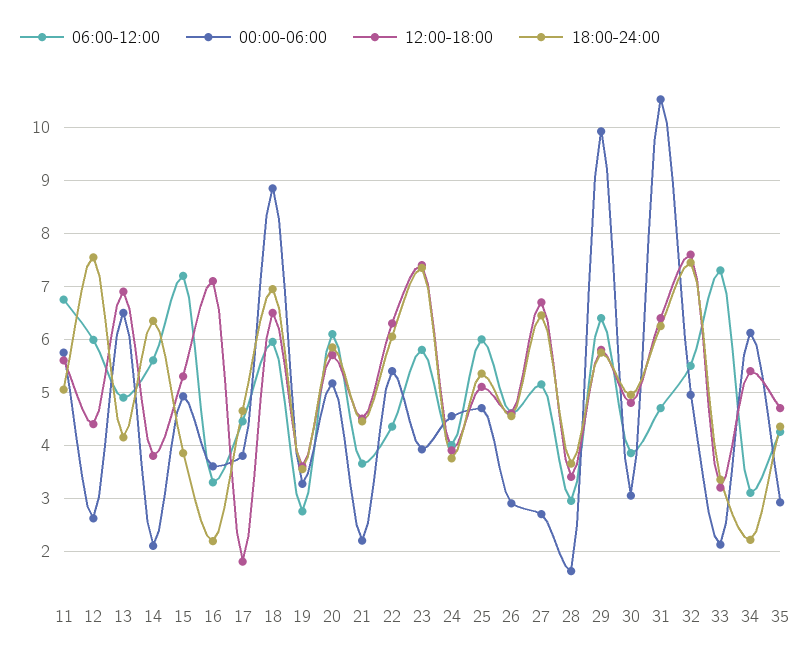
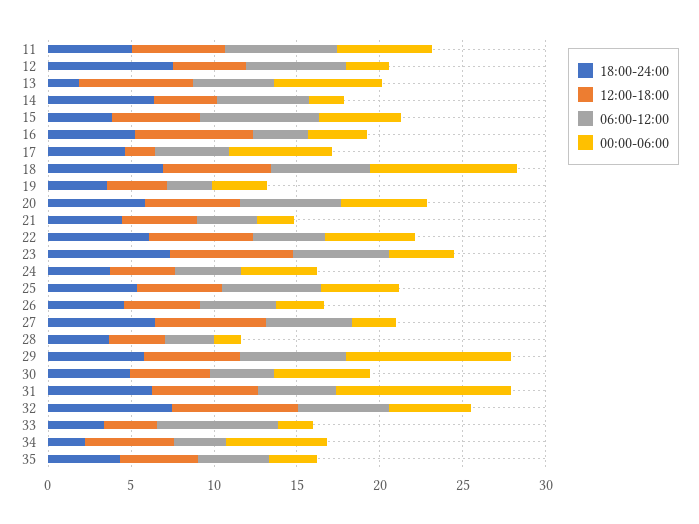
  {
    "06:00-12:00": {
      "11": 6.8,
      "12": 6,
      "13": 5,
      "14": 5.6,
      "15": 7.2,
      "16": 3.4,
      "17": 4.4,
      "18": 6,
      "19": 2.8,
      "20": 6.2,
      "21": 3.6,
      "22": 4.4,
      "23": 5.8,
      "24": 4,
      "25": 6,
      "26": 4.6,
      "27": 5.2,
      "28": 3,
      "29": 6.4,
      "30": 3.8,
      "31": 4.8,
      "32": 5.6,
      "33": 7.4,
      "34": 3.2,
      "35": 4.2
    },
    "00:00-06:00": {
      "11": 5.8,
      "12": 2.6,
      "13": 6.6,
      "14": 2.2,
      "15": 5,
      "16": 3.6,
-     "17": 3.8,
+     "17": 6,
      "18": 8.8,
      "19": 3.2,
      "20": 5.2,
      "21": 2.2,
      "22": 5.4,
      "23": 4,
      "24": 4.6,
      "25": 4.8,
      "26": 3,
      "27": 2.8,
      "28": 1.6,
      "29": 10,
-     "30": 3,
+     "30": 6,
      "31": 10.6,
      "32": 5,
      "33": 2.2,
      "34": 6.2,
      "35": 3
    },
    "12:00-18:00": {
      "11": 5.6,
      "12": 4.4,
      "13": 7,
      "14": 3.8,
      "15": 5.4,
      "16": 7.2,
      "17": 1.8,
      "18": 6.6,
      "19": 3.6,
      "20": 5.8,
      "21": 4.6,
      "22": 6.4,
      "23": 7.4,
      "24": 4,
      "25": 5.2,
      "26": 4.6,
      "27": 6.8,
      "28": 3.4,
      "29": 5.8,
      "30": 4.8,
      "31": 6.4,
      "32": 7.6,
      "33": 3.2,
      "34": 5.4,
      "35": 4.8
    },
    "18:00-24:00": {
      "11": 5,
      "12": 7.6,
-     "13": 4.2,
+     "13": 2,
      "14": 6.4,
      "15": 3.8,
-     "16": 2.2,
+     "16": 5,
      "17": 4.6,
      "18": 7,
      "19": 3.6,
      "20": 5.8,
      "21": 4.4,
      "22": 6,
      "23": 7.4,
      "24": 3.8,
      "25": 5.4,
      "26": 4.6,
      "27": 6.4,
      "28": 3.6,
      "29": 5.8,
      "30": 5,
      "31": 6.2,
      "32": 7.4,
      "33": 3.4,
      "34": 2.2,
      "35": 4.4
    }
  }

